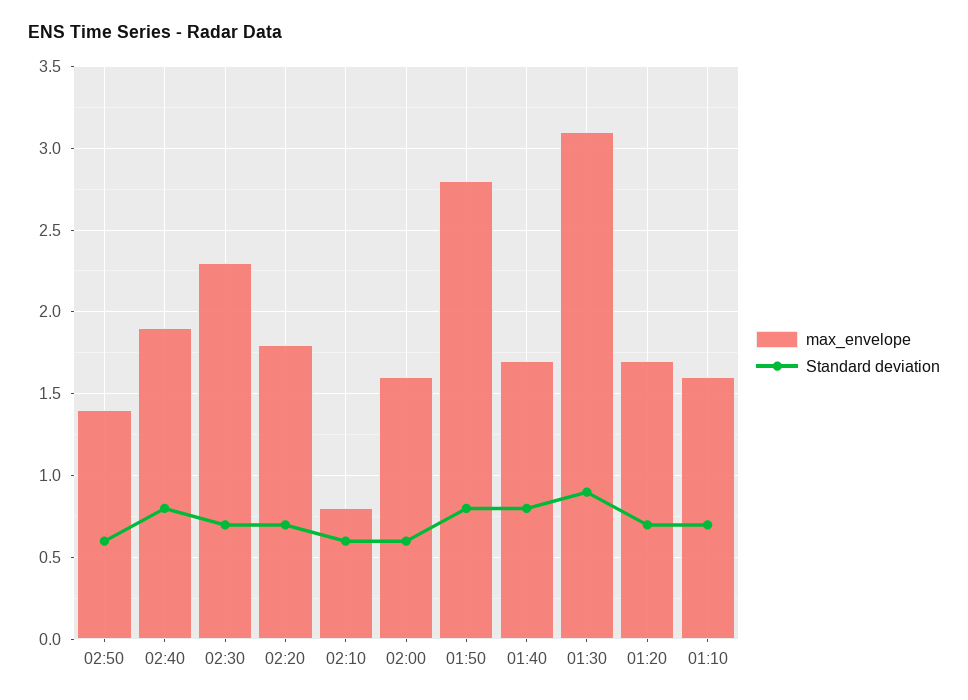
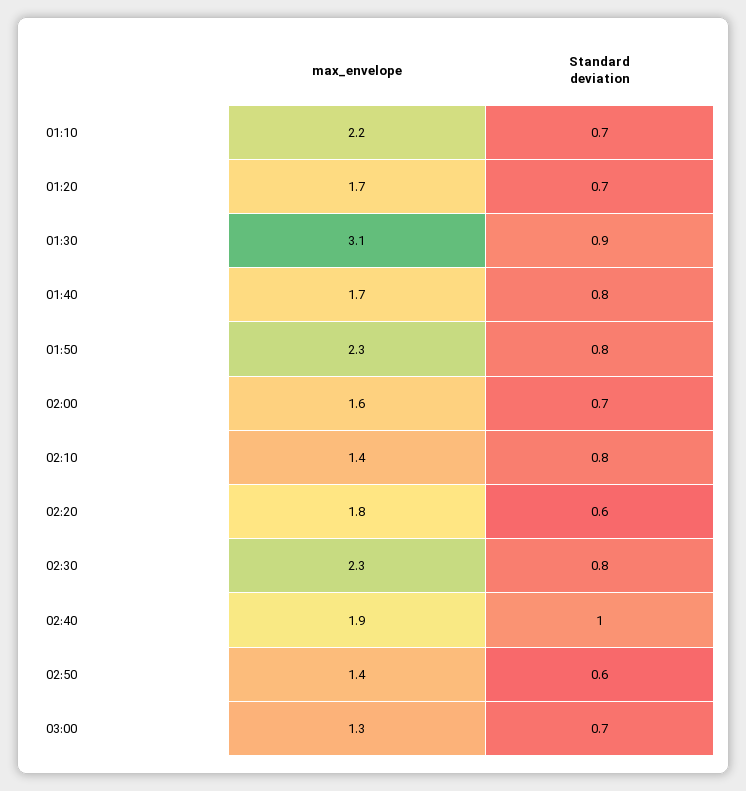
  {
    "max_envelope": {
      "02:50": 1.4,
      "02:40": 1.9,
      "02:30": 2.3,
      "02:20": 1.8,
-     "02:10": 0.8,
+     "02:10": 1.4,
      "02:00": 1.6,
-     "01:50": 2.8,
+     "01:50": 2.3,
      "01:40": 1.7,
      "01:30": 3.1,
      "01:20": 1.7,
-     "01:10": 1.6
+     "01:10": 2.2,
+     "03:00": 1.3
    },
    "Standard deviation": {
      "02:50": 0.6,
-     "02:40": 0.8,
+     "02:40": 1,
-     "02:30": 0.7,
+     "02:30": 0.8,
-     "02:20": 0.7,
+     "02:20": 0.6,
-     "02:10": 0.6,
+     "02:10": 0.8,
-     "02:00": 0.6,
+     "02:00": 0.7,
      "01:50": 0.8,
      "01:40": 0.8,
      "01:30": 0.9,
      "01:20": 0.7,
-     "01:10": 0.7
+     "01:10": 0.7,
+     "03:00": 0.7
    }
  }

